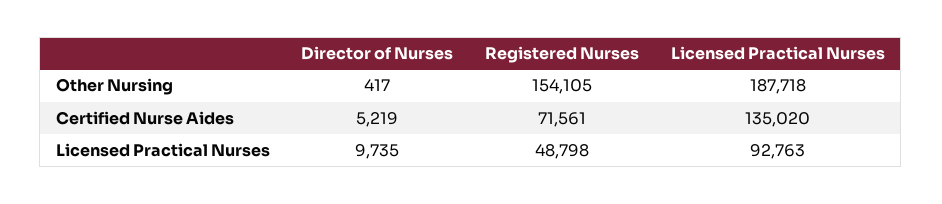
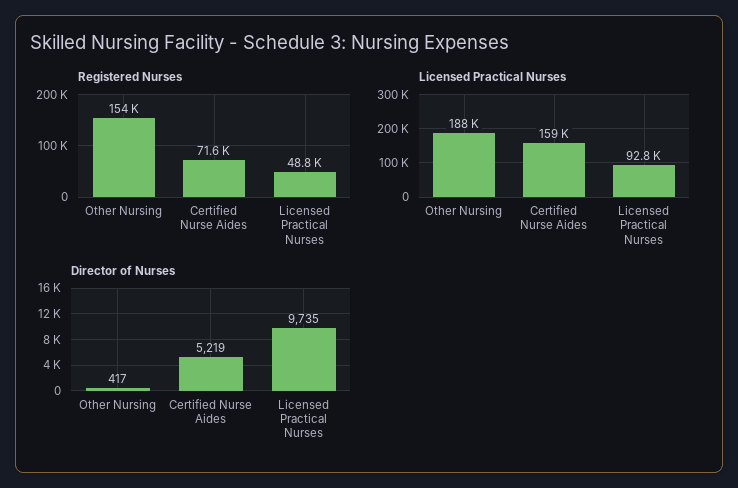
  {
    "Director of Nurses": {
      "Other Nursing": 417,
      "Certified Nurse Aides": 5219,
      "Licensed Practical Nurses": 9735
    },
    "Registered Nurses": {
      "Other Nursing": 154105,
      "Certified Nurse Aides": 71561,
      "Licensed Practical Nurses": 48798
    },
    "Licensed Practical Nurses": {
      "Other Nursing": 187718,
-     "Certified Nurse Aides": 135020,
+     "Certified Nurse Aides": 159000,
      "Licensed Practical Nurses": 92763
    }
  }

